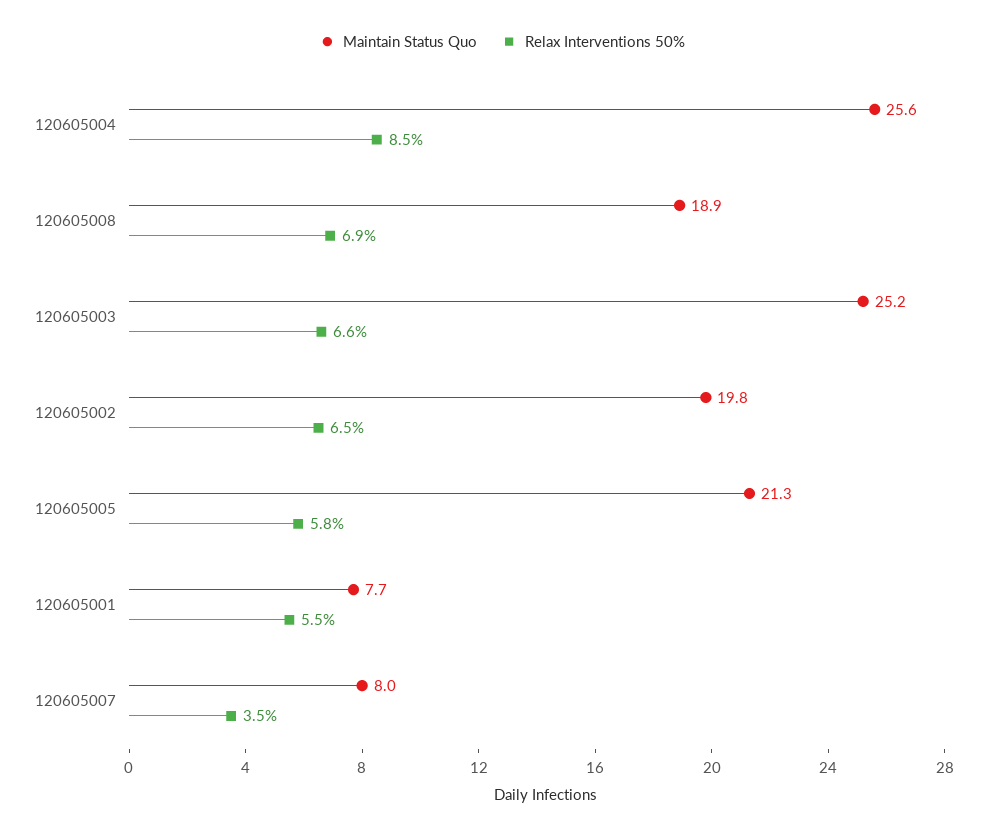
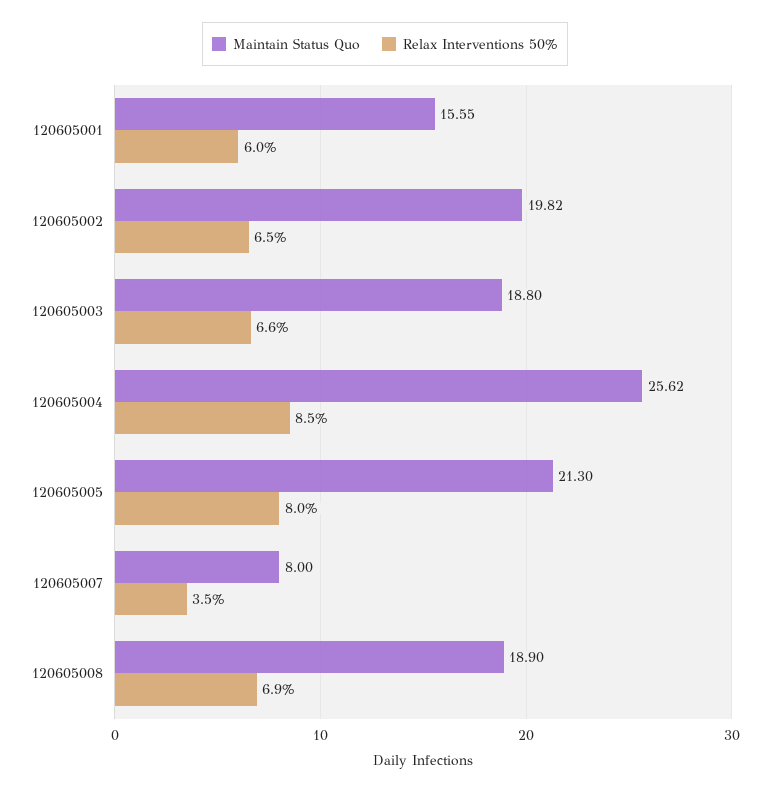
  {
    "Maintain Status Quo": {
      "120605004": 25.62,
      "120605008": 18.9,
-     "120605003": 25.2,
+     "120605003": 18.8,
      "120605002": 19.82,
      "120605005": 21.3,
-     "120605001": 7.7,
+     "120605001": 15.55,
      "120605007": 8
    },
    "Relax Interventions 50%": {
      "120605004": 8.5,
      "120605008": 6.9,
      "120605003": 6.6,
      "120605002": 6.5,
-     "120605005": 5.8,
+     "120605005": 8,
-     "120605001": 5.5,
+     "120605001": 6,
      "120605007": 3.5
    }
  }

